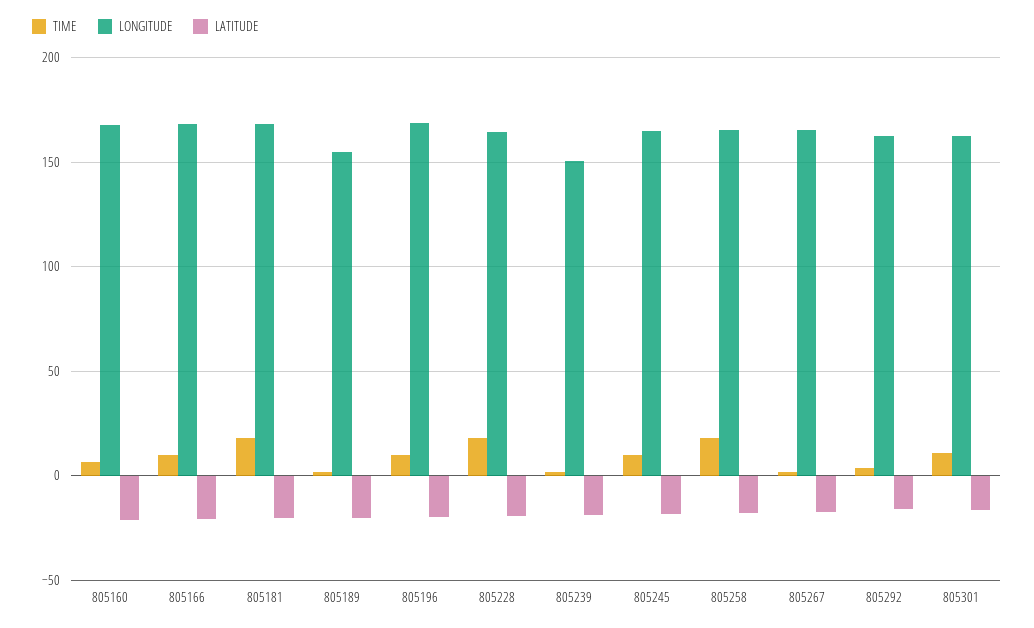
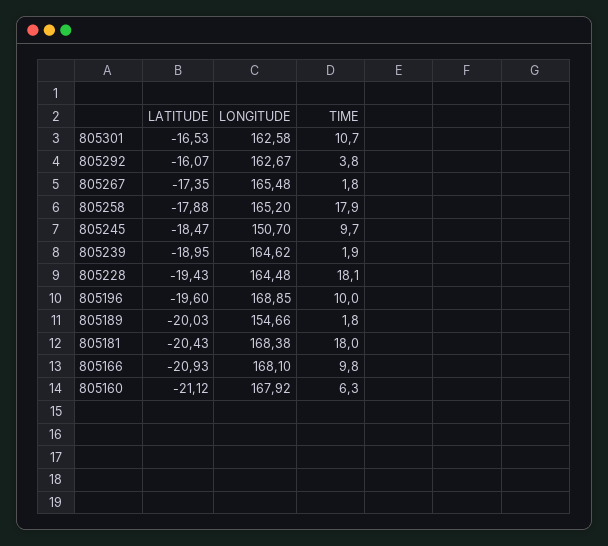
  {
    "TIME": {
      "805160": 6.3,
      "805166": 9.8,
      "805181": 18,
      "805189": 1.8,
      "805196": 10,
      "805228": 18.1,
      "805239": 1.9,
      "805245": 9.7,
      "805258": 17.9,
      "805267": 1.8,
      "805292": 3.8,
      "805301": 10.7
    },
    "LONGITUDE": {
      "805160": 167.92,
      "805166": 168.1,
      "805181": 168.38,
      "805189": 154.66,
      "805196": 168.85,
      "805228": 164.48,
-     "805239": 150,
+     "805239": 164.62,
-     "805245": 165,
+     "805245": 150.7,
      "805258": 165.2,
      "805267": 165.48,
      "805292": 162.67,
      "805301": 162.58
    },
    "LATITUDE": {
      "805160": -21.12,
      "805166": -20.93,
      "805181": -20.43,
      "805189": -20.03,
      "805196": -19.6,
      "805228": -19.43,
      "805239": -18.95,
      "805245": -18.47,
      "805258": -17.88,
      "805267": -17.35,
      "805292": -16.07,
      "805301": -16.53
    }
  }

